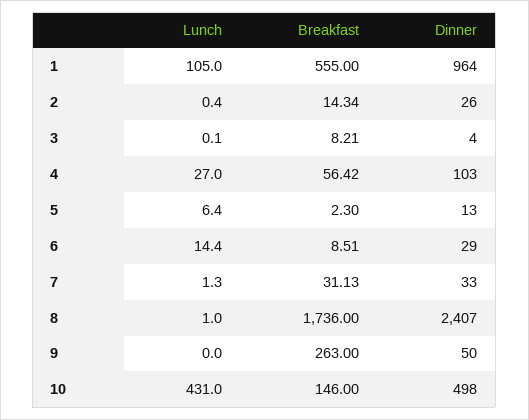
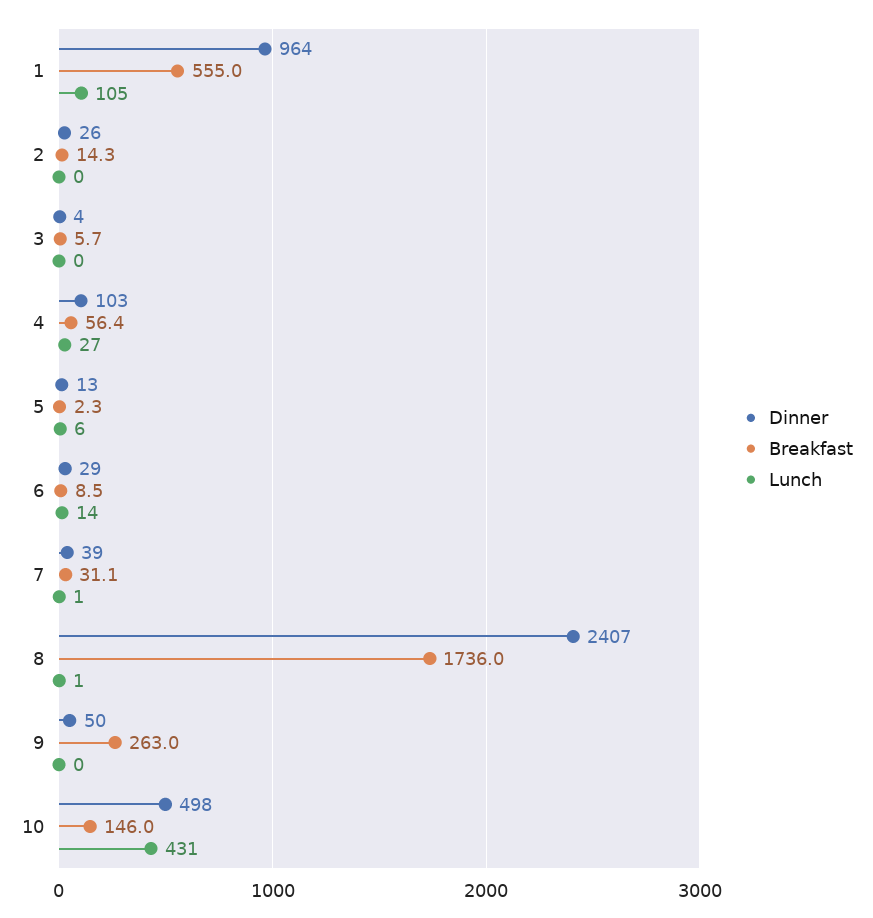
  {
    "Lunch": {
      "1": 105,
      "2": 0.4,
      "3": 0.1,
      "4": 27,
      "5": 6.4,
      "6": 14.4,
      "7": 1.3,
      "8": 1,
      "9": 0,
      "10": 431
    },
    "Breakfast": {
      "1": 555,
      "2": 14.34,
-     "3": 8.21,
+     "3": 5.7,
      "4": 56.42,
      "5": 2.3,
      "6": 8.51,
      "7": 31.13,
      "8": 1736,
      "9": 263,
      "10": 146
    },
    "Dinner": {
      "1": 964,
      "2": 26,
      "3": 4,
      "4": 103,
      "5": 13,
      "6": 29,
-     "7": 33,
+     "7": 39,
      "8": 2407,
      "9": 50,
      "10": 498
    }
  }

